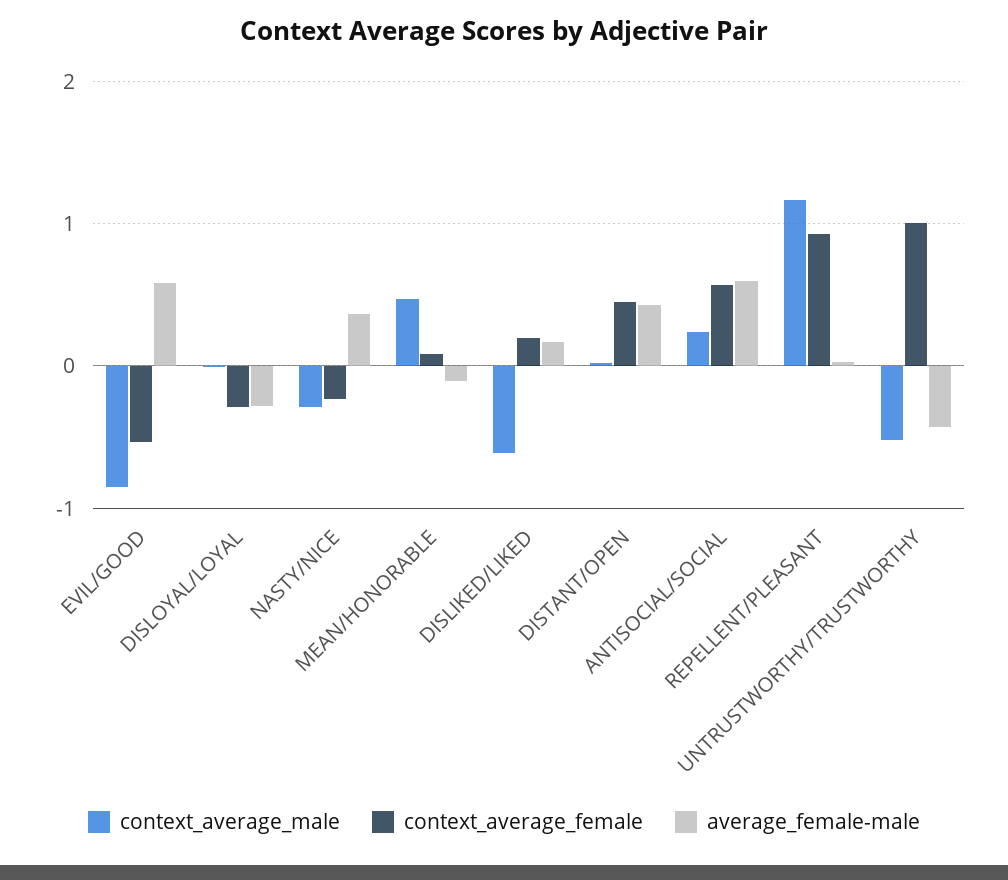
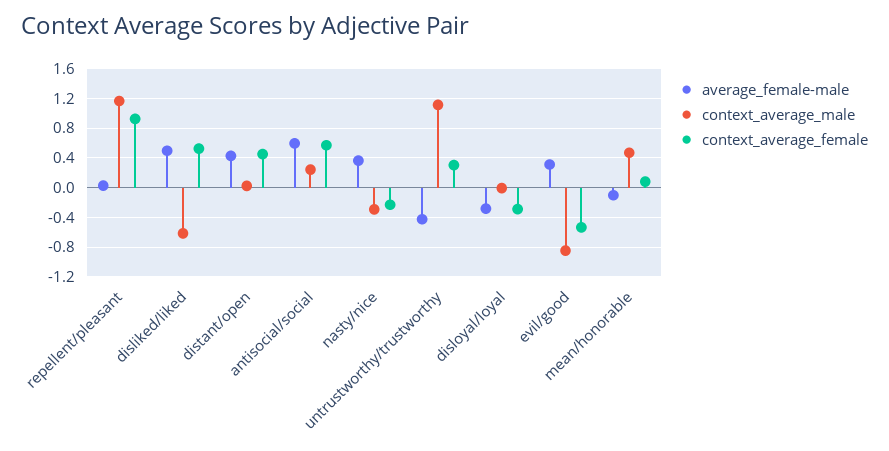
  {
    "context_average_male": {
      "EVIL/GOOD": -0.8,
      "DISLOYAL/LOYAL": 0,
      "NASTY/NICE": -0.3,
      "MEAN/HONORABLE": 0.5,
      "DISLIKED/LIKED": -0.6,
      "DISTANT/OPEN": 0,
      "ANTISOCIAL/SOCIAL": 0.2,
      "REPELLENT/PLEASANT": 1.2,
-     "UNTRUSTWORTHY/TRUSTWORTHY": -0.5
+     "UNTRUSTWORTHY/TRUSTWORTHY": 1.1
    },
    "context_average_female": {
      "EVIL/GOOD": -0.5,
      "DISLOYAL/LOYAL": -0.3,
      "NASTY/NICE": -0.2,
      "MEAN/HONORABLE": 0.1,
-     "DISLIKED/LIKED": 0.2,
+     "DISLIKED/LIKED": 0.5,
      "DISTANT/OPEN": 0.5,
      "ANTISOCIAL/SOCIAL": 0.6,
      "REPELLENT/PLEASANT": 0.9,
-     "UNTRUSTWORTHY/TRUSTWORTHY": 1
+     "UNTRUSTWORTHY/TRUSTWORTHY": 0.3
    },
    "average_female-male": {
-     "EVIL/GOOD": 0.6,
+     "EVIL/GOOD": 0.3,
      "DISLOYAL/LOYAL": -0.3,
      "NASTY/NICE": 0.4,
      "MEAN/HONORABLE": -0.1,
-     "DISLIKED/LIKED": 0.2,
+     "DISLIKED/LIKED": 0.5,
      "DISTANT/OPEN": 0.4,
      "ANTISOCIAL/SOCIAL": 0.6,
      "REPELLENT/PLEASANT": 0,
      "UNTRUSTWORTHY/TRUSTWORTHY": -0.4
    }
  }

